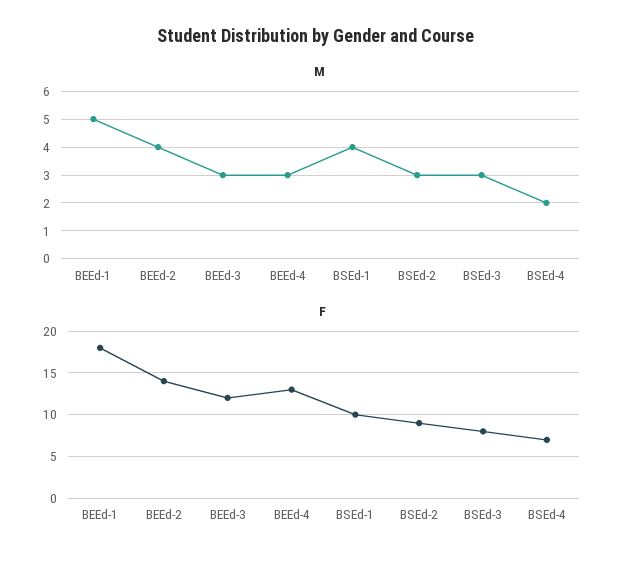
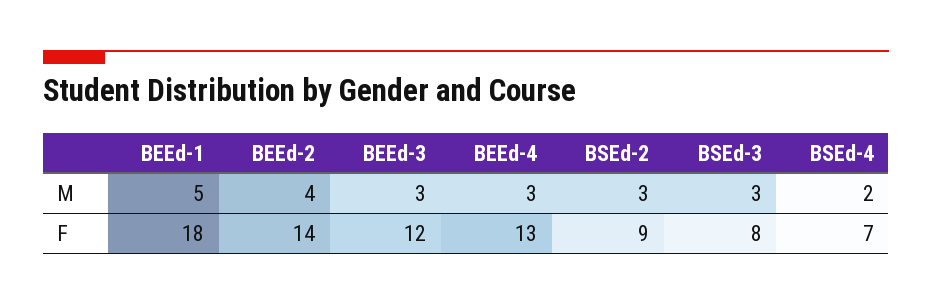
  {
    "M": {
      "BEEd-1": 5,
      "BEEd-2": 4,
      "BEEd-3": 3,
      "BEEd-4": 3,
-     "BSEd-1": 4,
      "BSEd-2": 3,
      "BSEd-3": 3,
      "BSEd-4": 2
    },
    "F": {
      "BEEd-1": 18,
      "BEEd-2": 14,
      "BEEd-3": 12,
      "BEEd-4": 13,
-     "BSEd-1": 10,
      "BSEd-2": 9,
      "BSEd-3": 8,
      "BSEd-4": 7
    }
  }

